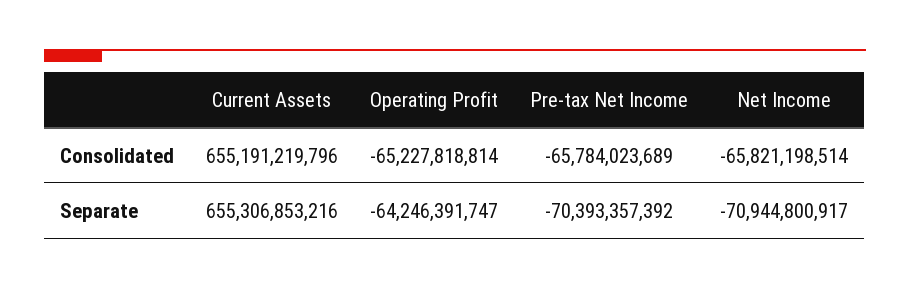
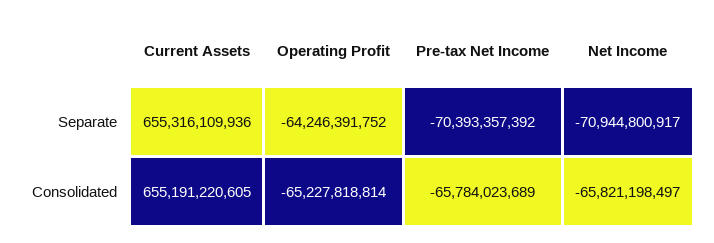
  {
    "Current Assets": {
-     "Consolidated": 655191219796,
+     "Consolidated": 655191220605,
-     "Separate": 655306853216
+     "Separate": 655316109936
    },
    "Operating Profit": {
      "Consolidated": -65227818814,
-     "Separate": -64246391747
+     "Separate": -64246391752
    },
    "Pre-tax Net Income": {
      "Consolidated": -65784023689,
      "Separate": -70393357392
    },
    "Net Income": {
-     "Consolidated": -65821198514,
+     "Consolidated": -65821198497,
      "Separate": -70944800917
    }
  }

